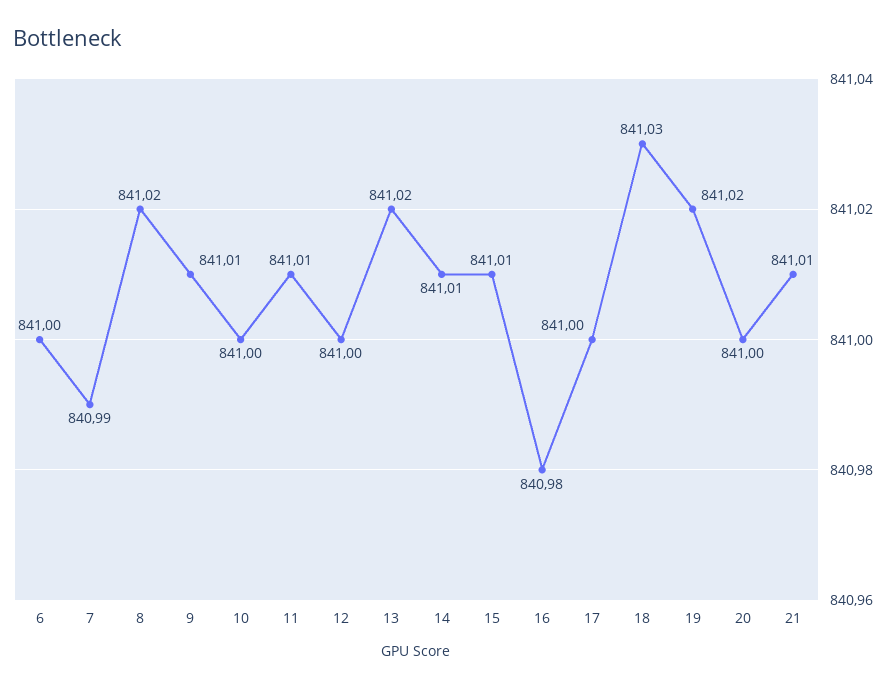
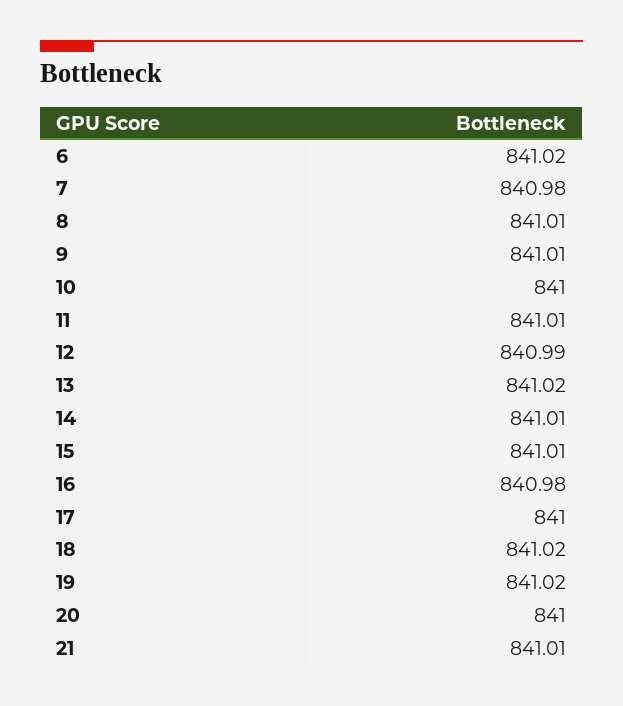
  {
-   "6": 841,
+   "6": 841.02,
-   "7": 840.99,
+   "7": 840.98,
-   "8": 841.02,
+   "8": 841.01,
    "9": 841.01,
    "10": 841,
    "11": 841.01,
-   "12": 841,
+   "12": 840.99,
    "13": 841.02,
    "14": 841.01,
    "15": 841.01,
    "16": 840.98,
    "17": 841,
-   "18": 841.03,
+   "18": 841.02,
    "19": 841.02,
    "20": 841,
    "21": 841.01
  }

